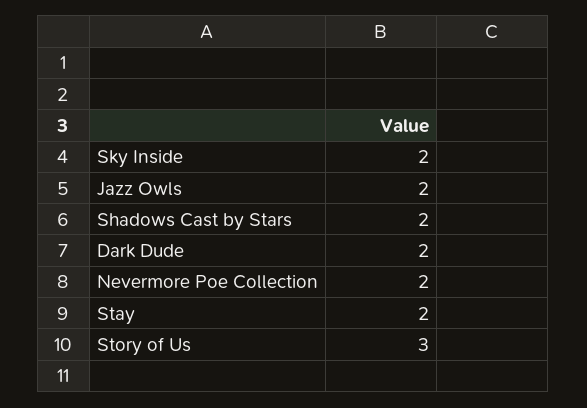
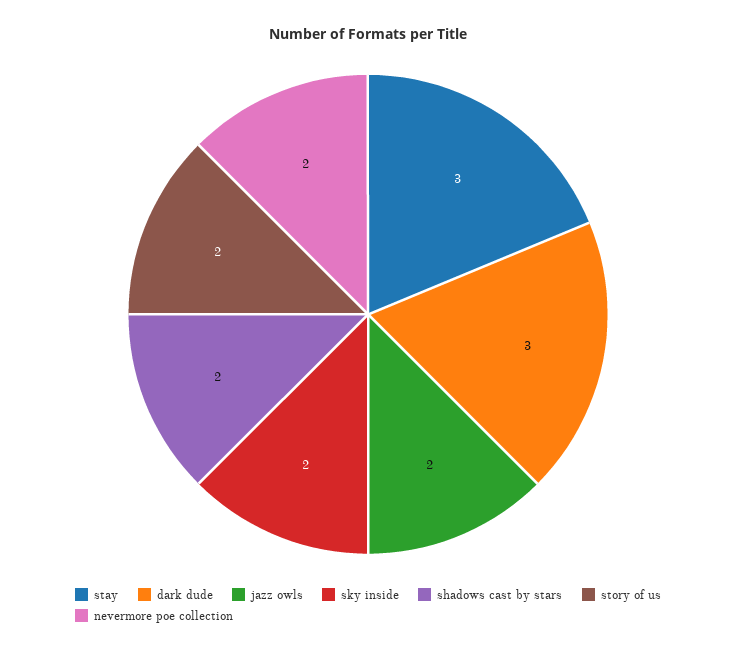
  {
    "Sky Inside": 2,
    "Jazz Owls": 2,
    "Shadows Cast by Stars": 2,
-   "Dark Dude": 2,
+   "Dark Dude": 3,
    "Nevermore Poe Collection": 2,
-   "Stay": 2,
+   "Stay": 3,
-   "Story of Us": 3
+   "Story of Us": 2
  }

